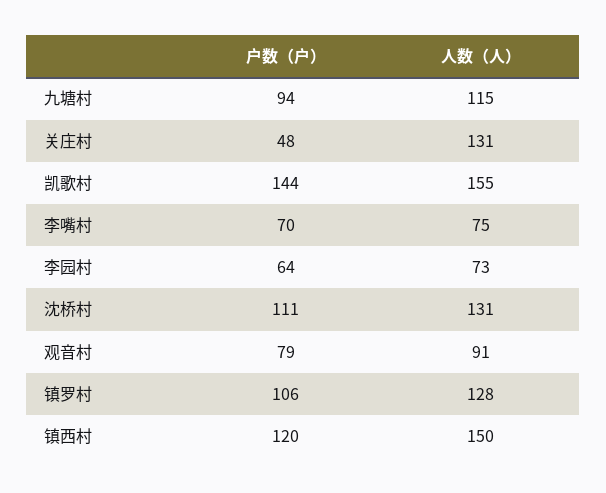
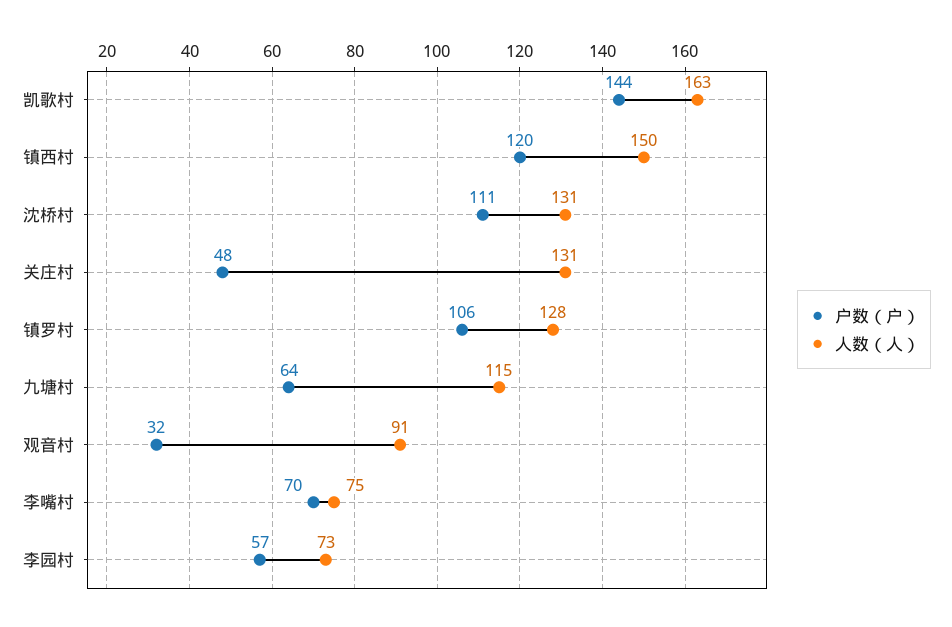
  {
    "户数（户）": {
-     "九塘村": 94,
+     "九塘村": 64,
      "关庄村": 48,
      "凯歌村": 144,
      "李嘴村": 70,
-     "李园村": 64,
+     "李园村": 57,
      "沈桥村": 111,
-     "观音村": 79,
+     "观音村": 32,
      "镇罗村": 106,
      "镇西村": 120
    },
    "人数（人）": {
      "九塘村": 115,
      "关庄村": 131,
-     "凯歌村": 155,
+     "凯歌村": 163,
      "李嘴村": 75,
      "李园村": 73,
      "沈桥村": 131,
      "观音村": 91,
      "镇罗村": 128,
      "镇西村": 150
    }
  }

